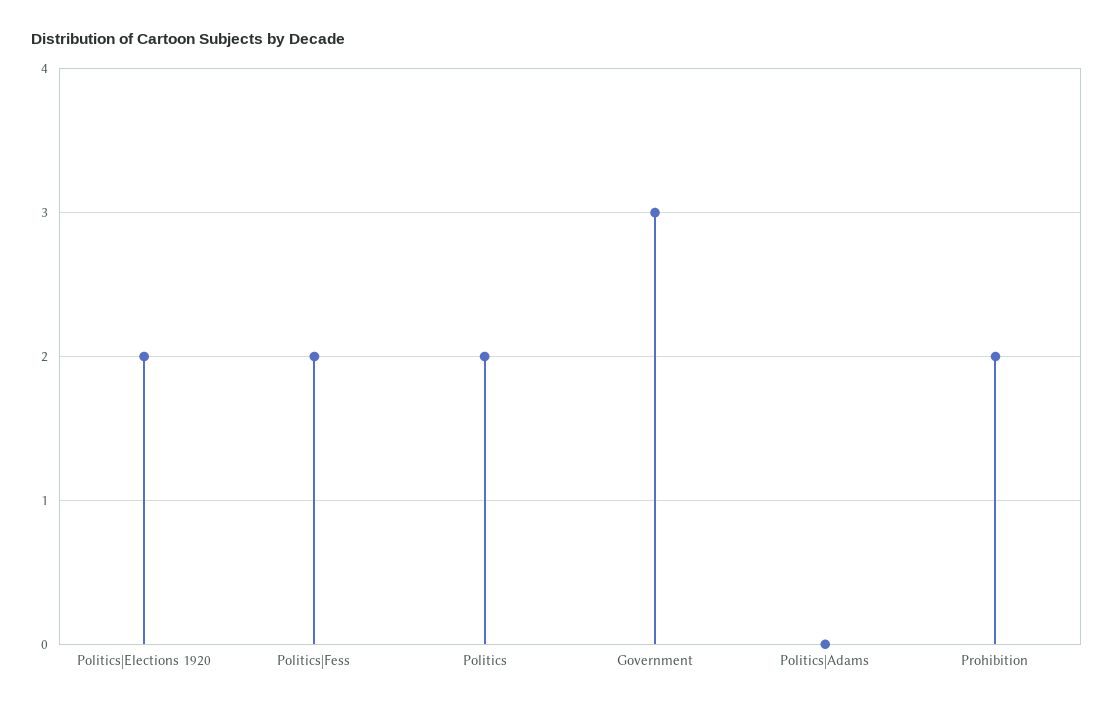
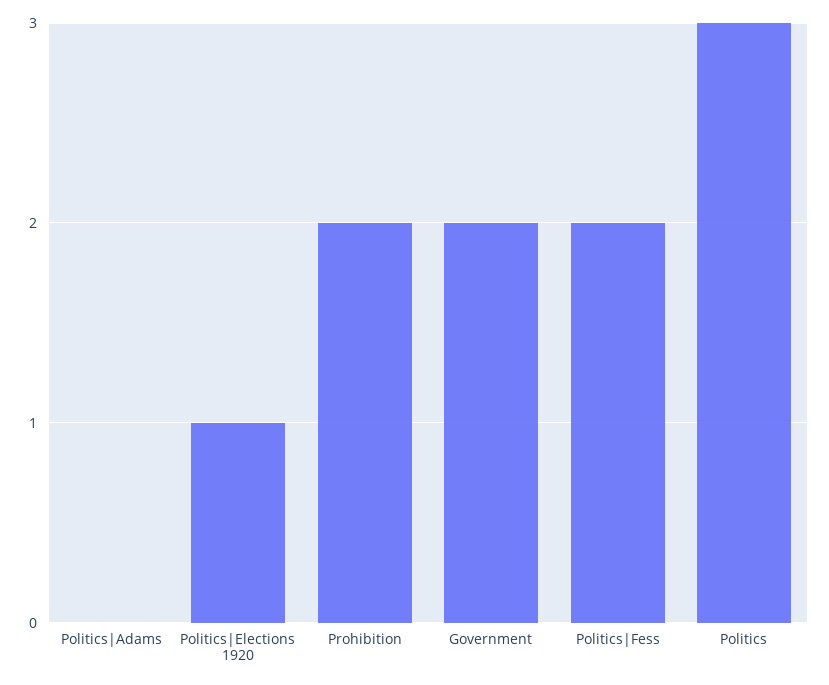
  {
-   "Politics|Elections 1920": 2,
+   "Politics|Elections 1920": 1,
    "Politics|Fess": 2,
-   "Politics": 2,
+   "Politics": 3,
-   "Government": 3,
+   "Government": 2,
    "Politics|Adams": 0,
    "Prohibition": 2
  }

